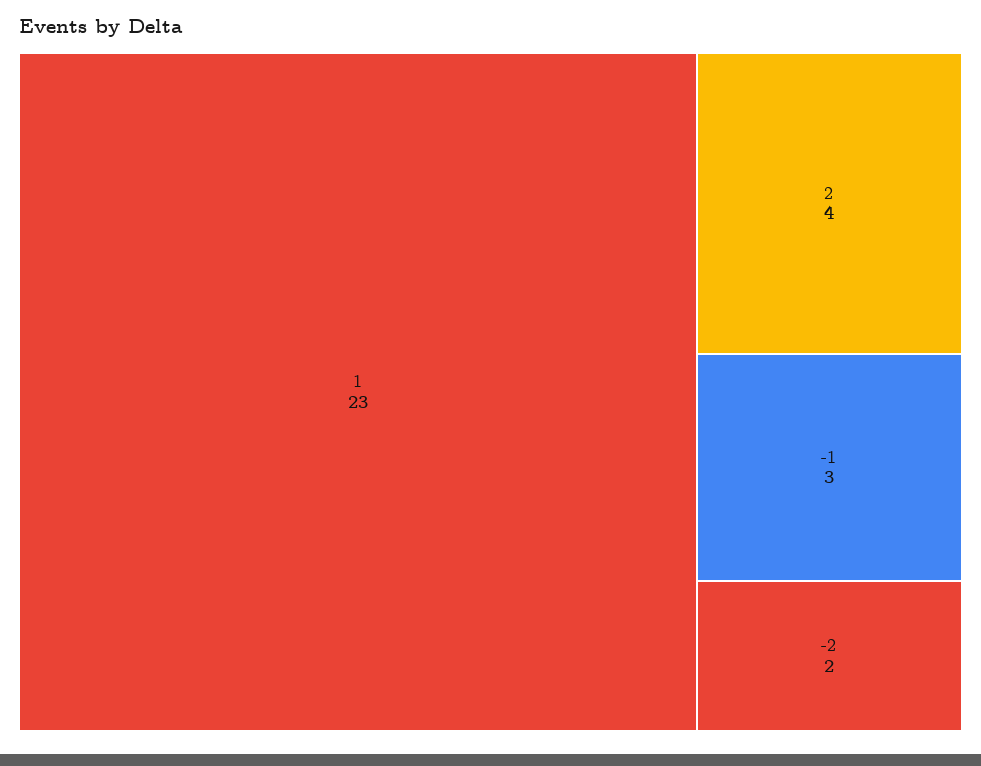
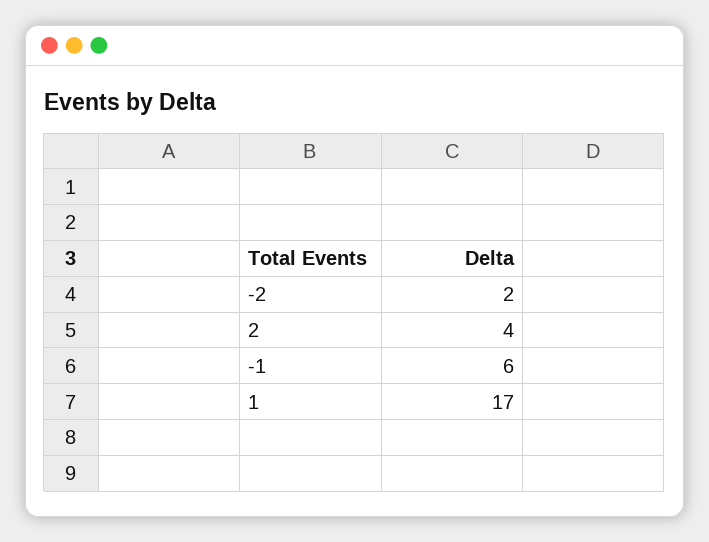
  {
-   "1": 23,
+   "1": 17,
    "2": 4,
-   "-1": 3,
+   "-1": 6,
    "-2": 2
  }

